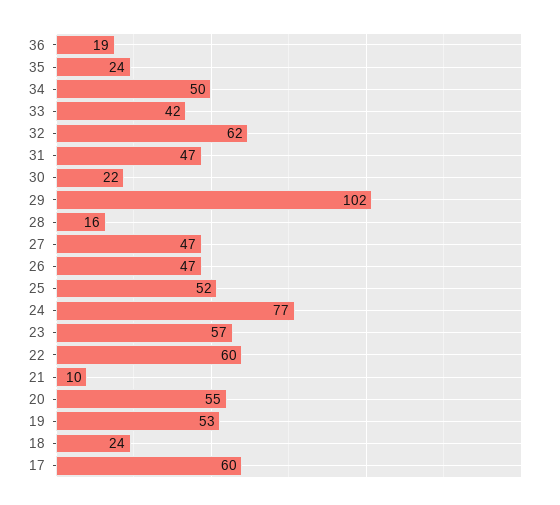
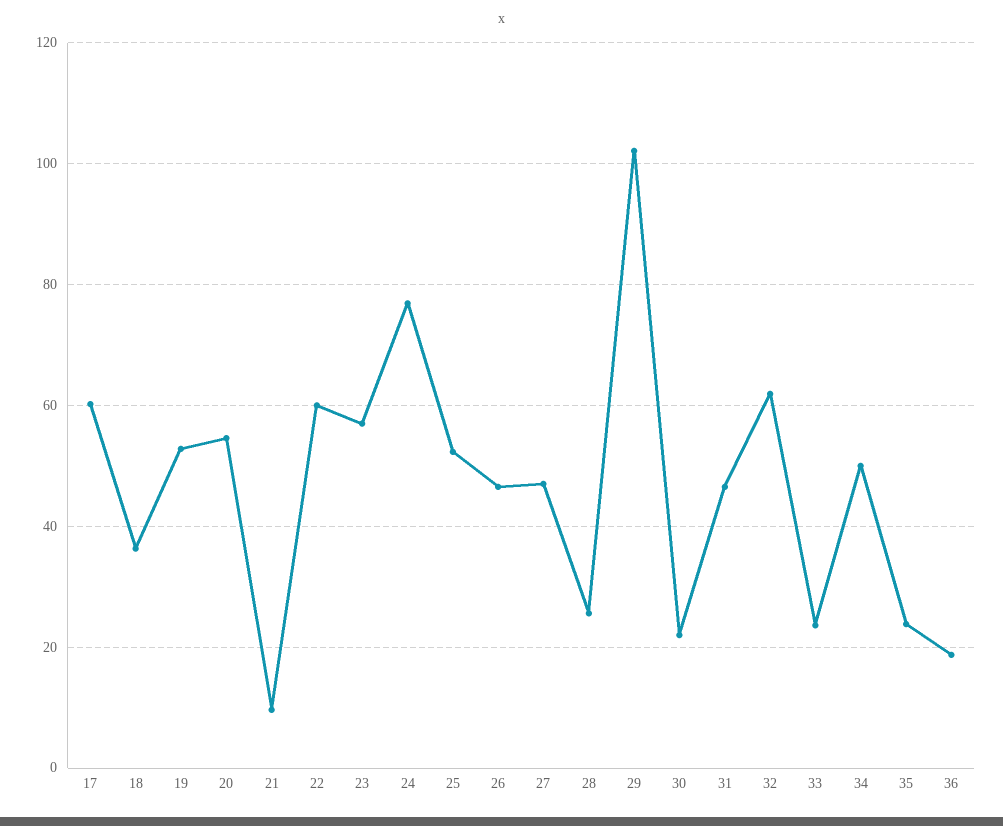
  {
    "36": 19,
    "35": 24,
    "34": 50,
-   "33": 42,
+   "33": 24,
    "32": 62,
    "31": 47,
    "30": 22,
    "29": 102,
-   "28": 16,
+   "28": 26,
    "27": 47,
    "26": 47,
    "25": 52,
    "24": 77,
    "23": 57,
    "22": 60,
    "21": 10,
    "20": 55,
    "19": 53,
-   "18": 24,
+   "18": 36,
    "17": 60
  }

